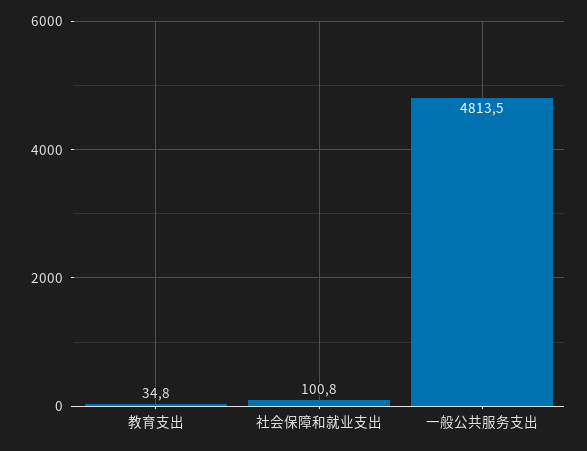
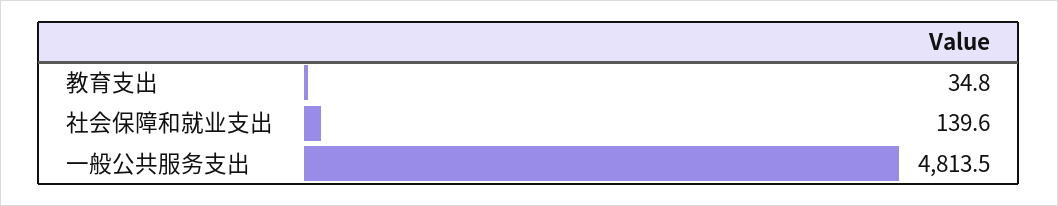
  {
    "教育支出": 34.8,
-   "社会保障和就业支出": 100.8,
+   "社会保障和就业支出": 139.6,
    "一般公共服务支出": 4813.5
  }

